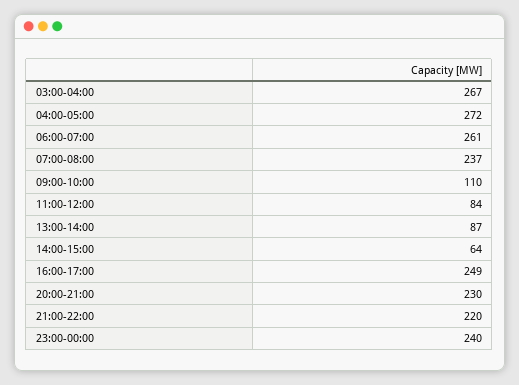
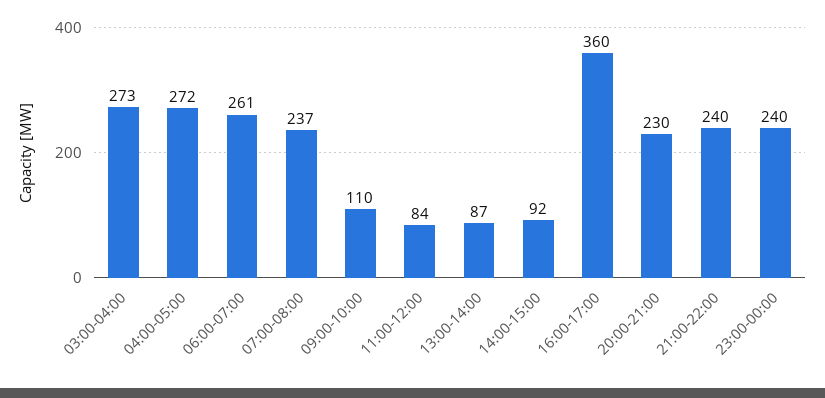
  {
-   "03:00-04:00": 267,
+   "03:00-04:00": 273,
    "04:00-05:00": 272,
    "06:00-07:00": 261,
    "07:00-08:00": 237,
    "09:00-10:00": 110,
    "11:00-12:00": 84,
    "13:00-14:00": 87,
-   "14:00-15:00": 64,
+   "14:00-15:00": 92,
-   "16:00-17:00": 249,
+   "16:00-17:00": 360,
    "20:00-21:00": 230,
-   "21:00-22:00": 220,
+   "21:00-22:00": 240,
    "23:00-00:00": 240
  }

